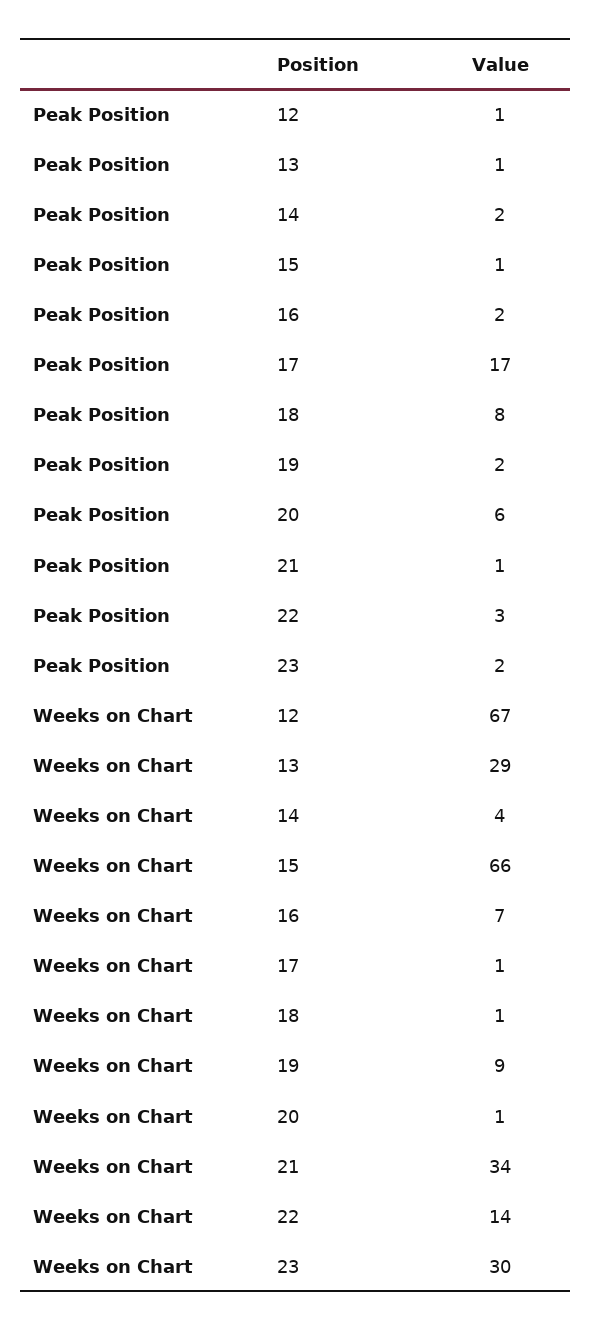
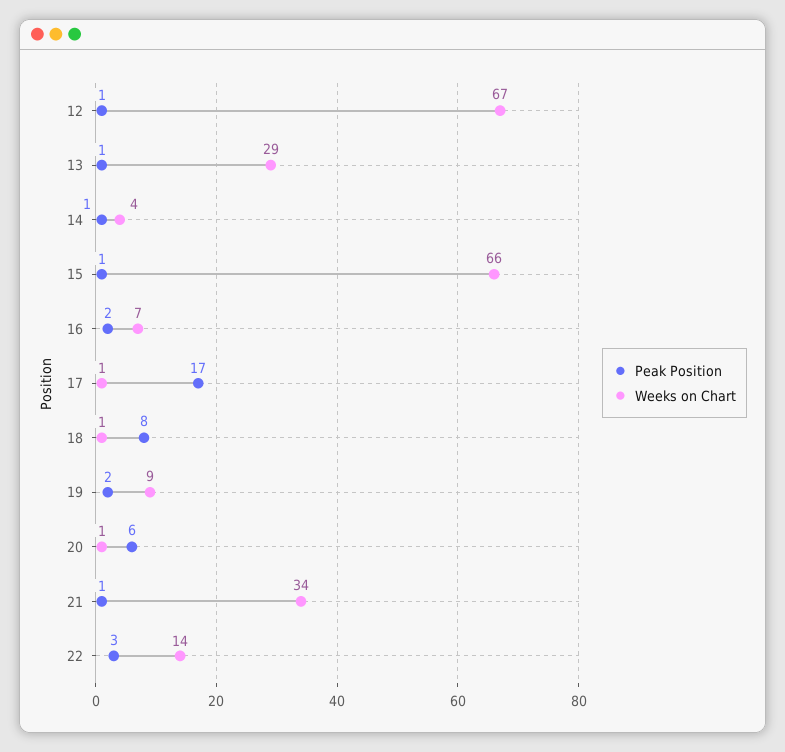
  {
    "Peak Position": {
      "12": 1,
      "13": 1,
-     "14": 2,
+     "14": 1,
      "15": 1,
      "16": 2,
      "17": 17,
      "18": 8,
      "19": 2,
      "20": 6,
      "21": 1,
-     "22": 3,
+     "22": 3
-     "23": 2
    },
    "Weeks on Chart": {
      "12": 67,
      "13": 29,
      "14": 4,
      "15": 66,
      "16": 7,
      "17": 1,
      "18": 1,
      "19": 9,
      "20": 1,
      "21": 34,
-     "22": 14,
+     "22": 14
-     "23": 30
    }
  }

